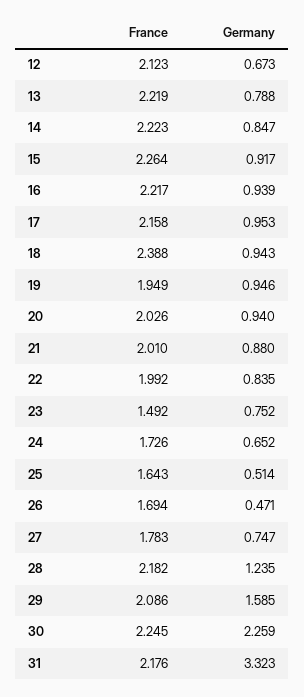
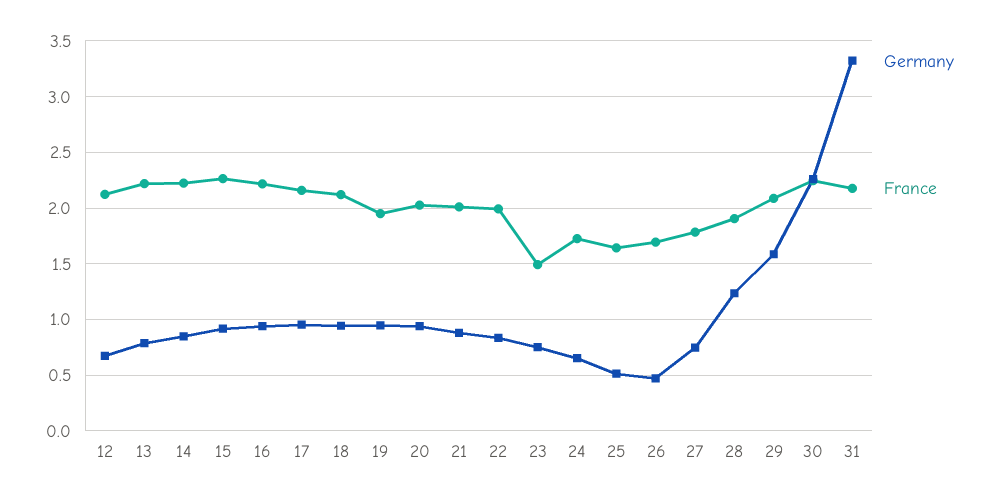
  {
    "France": {
      "12": 2.123,
      "13": 2.219,
      "14": 2.223,
      "15": 2.264,
      "16": 2.217,
      "17": 2.158,
-     "18": 2.388,
+     "18": 2.1,
      "19": 1.949,
      "20": 2.026,
      "21": 2.01,
      "22": 1.992,
      "23": 1.492,
      "24": 1.726,
      "25": 1.643,
      "26": 1.694,
      "27": 1.783,
-     "28": 2.182,
+     "28": 1.9,
      "29": 2.086,
      "30": 2.245,
      "31": 2.176
    },
    "Germany": {
      "12": 0.673,
      "13": 0.788,
      "14": 0.847,
      "15": 0.917,
      "16": 0.939,
      "17": 0.953,
      "18": 0.943,
      "19": 0.946,
      "20": 0.94,
      "21": 0.88,
      "22": 0.835,
      "23": 0.752,
      "24": 0.652,
      "25": 0.514,
      "26": 0.471,
      "27": 0.747,
      "28": 1.235,
      "29": 1.585,
      "30": 2.259,
      "31": 3.323
    }
  }

